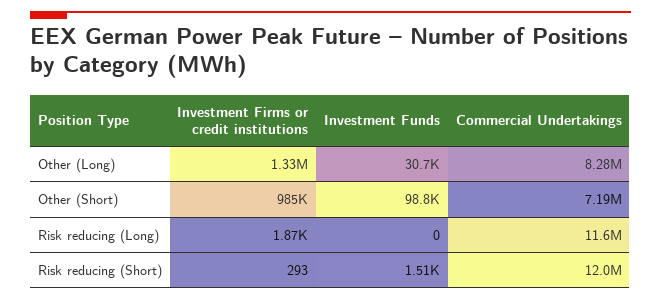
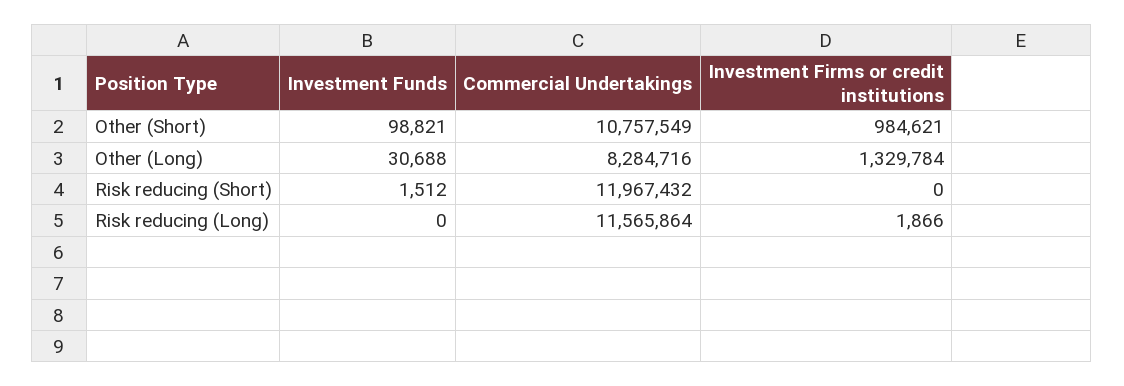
  {
    "Investment Firms or credit institutions": {
      "Other (Long)": 1329784,
      "Other (Short)": 984621,
      "Risk reducing (Long)": 1866,
-     "Risk reducing (Short)": 293
+     "Risk reducing (Short)": 0
    },
    "Investment Funds": {
      "Other (Long)": 30688,
      "Other (Short)": 98821,
      "Risk reducing (Long)": 0,
      "Risk reducing (Short)": 1512
    },
    "Commercial Undertakings": {
      "Other (Long)": 8284716,
-     "Other (Short)": 7190000,
+     "Other (Short)": 10757549,
      "Risk reducing (Long)": 11565864,
      "Risk reducing (Short)": 11967432
    }
  }

